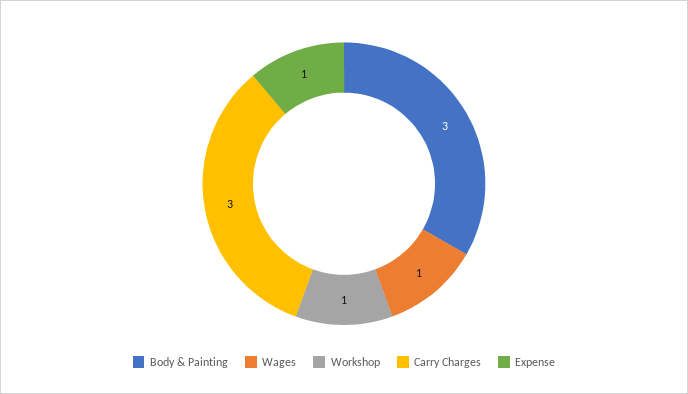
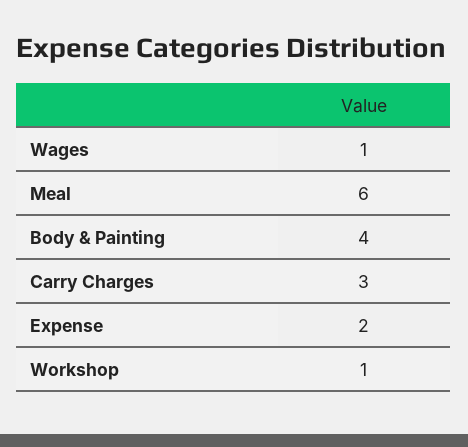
  {
-   "Body & Painting": 3,
+   "Body & Painting": 4,
    "Wages": 1,
    "Workshop": 1,
    "Carry Charges": 3,
-   "Expense": 1
+   "Expense": 2,
+   "Meal": 6
  }

